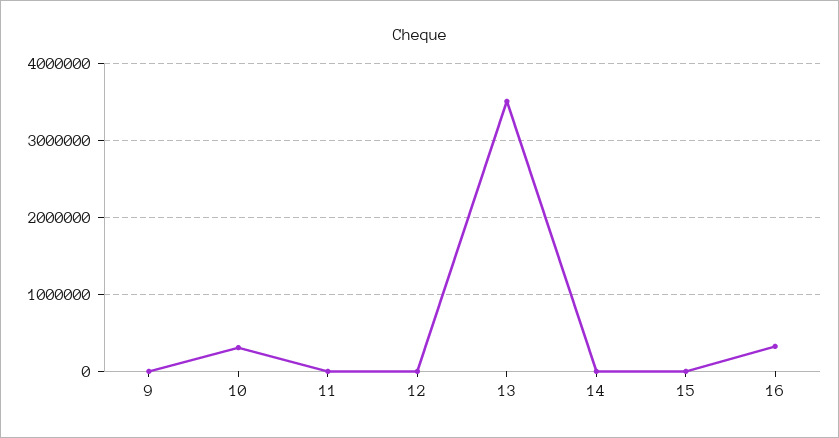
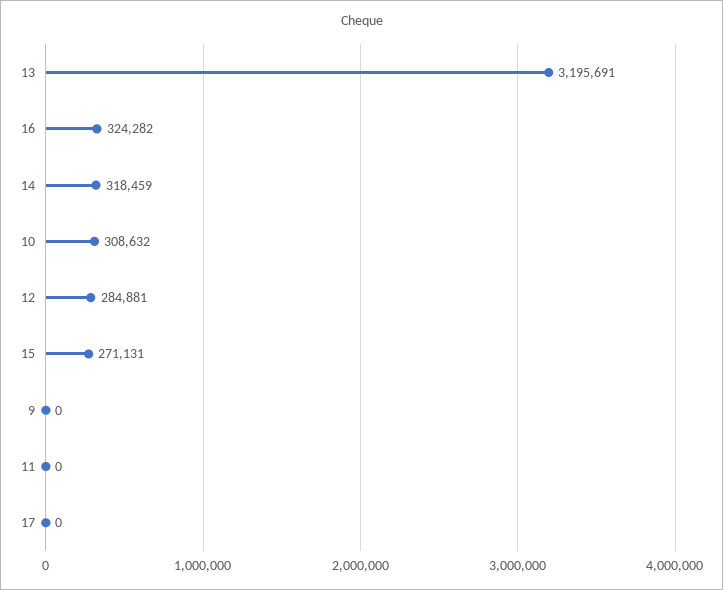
  {
    "9": 0,
    "10": 308632,
    "11": 0,
-   "12": 0,
+   "12": 284881,
-   "13": 3500000,
+   "13": 3195691,
-   "14": 0,
+   "14": 318459,
-   "15": 0,
+   "15": 271131,
-   "16": 324282
+   "16": 324282,
+   "17": 0
  }

